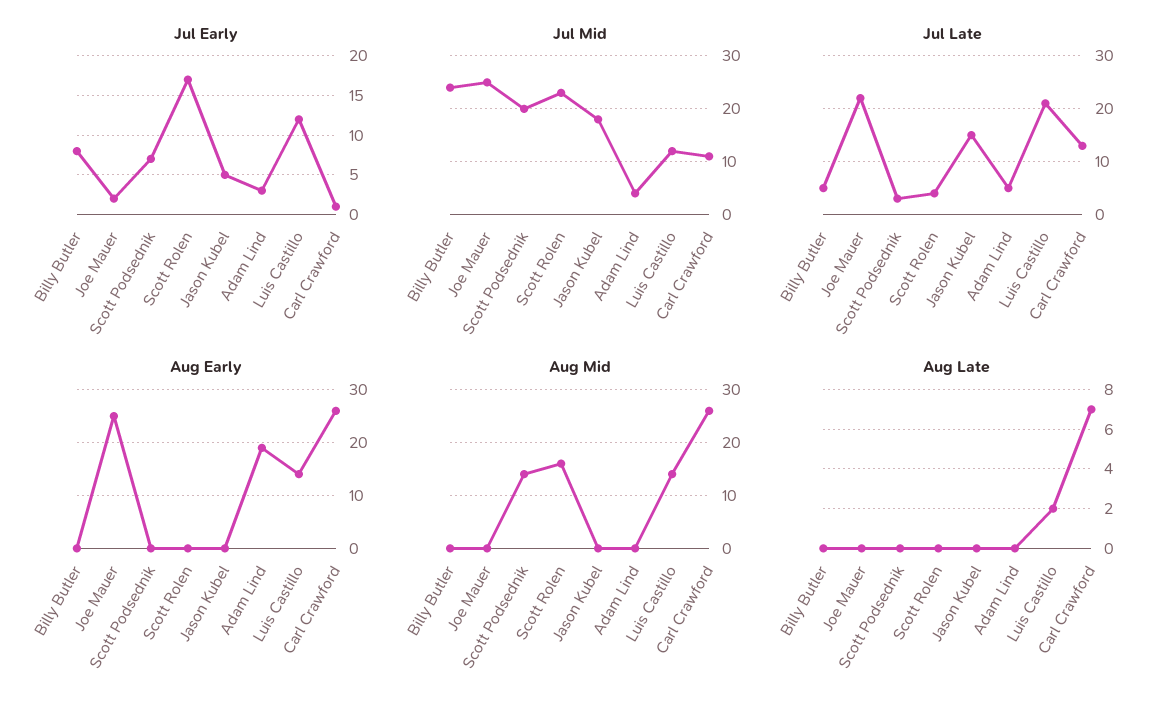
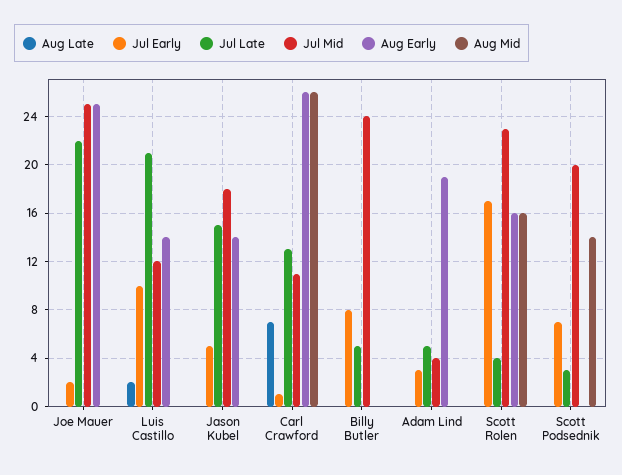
  {
    "Jul Early": {
      "Billy Butler": 8,
      "Joe Mauer": 2,
      "Scott Podsednik": 7,
      "Scott Rolen": 17,
      "Jason Kubel": 5,
      "Adam Lind": 3,
-     "Luis Castillo": 12,
+     "Luis Castillo": 10,
      "Carl Crawford": 1
    },
    "Jul Mid": {
      "Billy Butler": 24,
      "Joe Mauer": 25,
      "Scott Podsednik": 20,
      "Scott Rolen": 23,
      "Jason Kubel": 18,
      "Adam Lind": 4,
      "Luis Castillo": 12,
      "Carl Crawford": 11
    },
    "Jul Late": {
      "Billy Butler": 5,
      "Joe Mauer": 22,
      "Scott Podsednik": 3,
      "Scott Rolen": 4,
      "Jason Kubel": 15,
      "Adam Lind": 5,
      "Luis Castillo": 21,
      "Carl Crawford": 13
    },
    "Aug Early": {
      "Billy Butler": 0,
      "Joe Mauer": 25,
      "Scott Podsednik": 0,
-     "Scott Rolen": 0,
+     "Scott Rolen": 16,
-     "Jason Kubel": 0,
+     "Jason Kubel": 14,
      "Adam Lind": 19,
      "Luis Castillo": 14,
      "Carl Crawford": 26
    },
    "Aug Mid": {
      "Billy Butler": 0,
      "Joe Mauer": 0,
      "Scott Podsednik": 14,
      "Scott Rolen": 16,
      "Jason Kubel": 0,
      "Adam Lind": 0,
-     "Luis Castillo": 15,
+     "Luis Castillo": 0,
      "Carl Crawford": 26
    },
    "Aug Late": {
      "Billy Butler": 0,
      "Joe Mauer": 0,
      "Scott Podsednik": 0,
      "Scott Rolen": 0,
      "Jason Kubel": 0,
      "Adam Lind": 0,
      "Luis Castillo": 2,
      "Carl Crawford": 7
    }
  }

